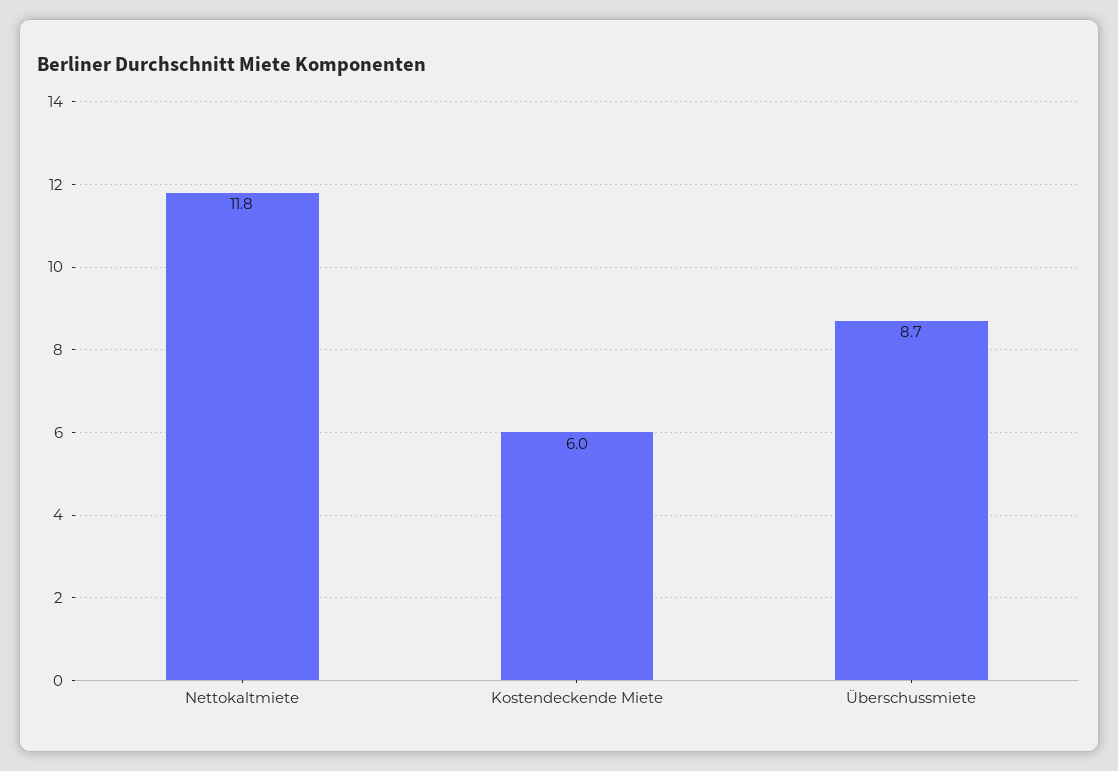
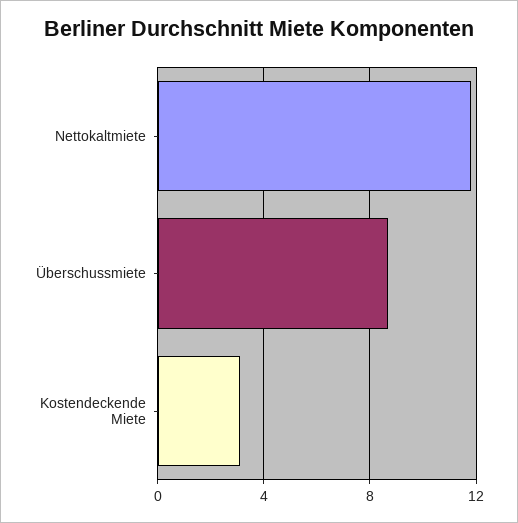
  {
    "Nettokaltmiete": 11.8,
-   "Kostendeckende Miete": 6,
+   "Kostendeckende Miete": 3,
    "Überschussmiete": 8.7
  }

